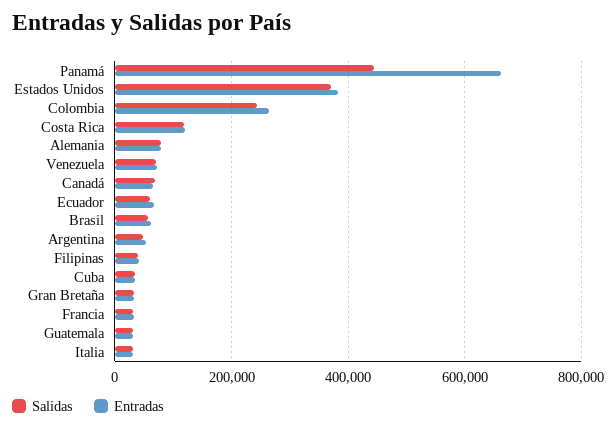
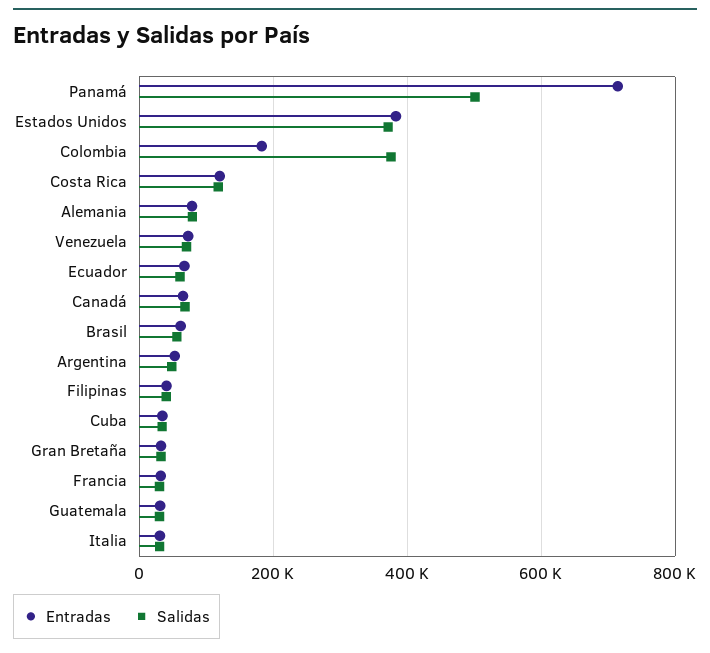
  {
    "Salidas": {
-     "Panamá": 440000,
+     "Panamá": 500000,
      "Estados Unidos": 380000,
-     "Colombia": 240000,
+     "Colombia": 380000,
      "Costa Rica": 120000,
      "Alemania": 80000,
      "Venezuela": 80000,
      "Canadá": 60000,
      "Ecuador": 60000,
      "Brasil": 60000,
      "Argentina": 40000,
      "Filipinas": 40000,
      "Cuba": 40000,
      "Gran Bretaña": 40000,
      "Francia": 40000,
      "Guatemala": 40000,
      "Italia": 40000
    },
    "Entradas": {
-     "Panamá": 660000,
+     "Panamá": 720000,
      "Estados Unidos": 380000,
-     "Colombia": 260000,
+     "Colombia": 180000,
      "Costa Rica": 120000,
      "Alemania": 80000,
      "Venezuela": 80000,
      "Canadá": 60000,
      "Ecuador": 60000,
      "Brasil": 60000,
      "Argentina": 60000,
      "Filipinas": 40000,
      "Cuba": 40000,
      "Gran Bretaña": 40000,
      "Francia": 40000,
      "Guatemala": 40000,
      "Italia": 40000
    }
  }

